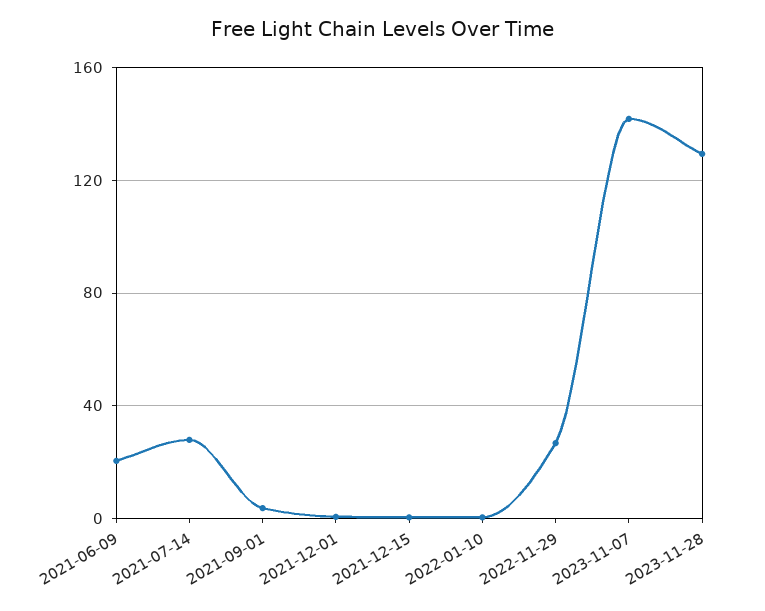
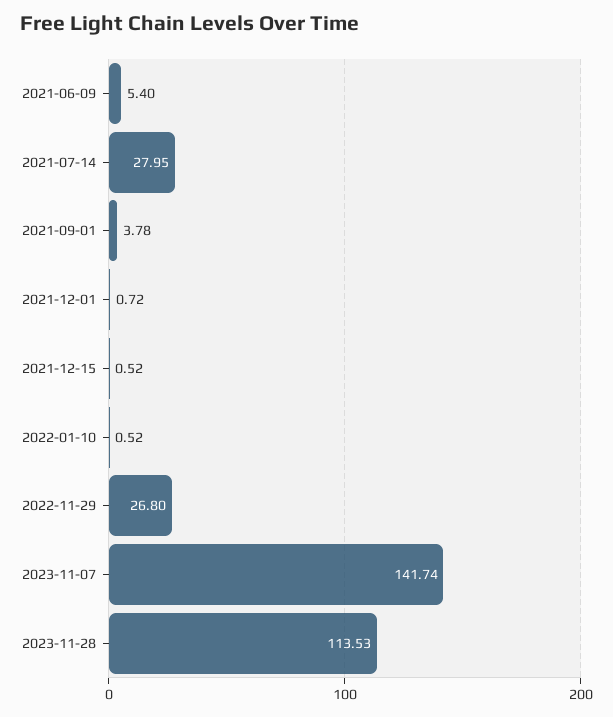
  {
-   "2021-06-09": 20,
+   "2021-06-09": 5.4,
    "2021-07-14": 27.95,
    "2021-09-01": 3.78,
    "2021-12-01": 0.72,
    "2021-12-15": 0.52,
    "2022-01-10": 0.52,
    "2022-11-29": 26.8,
    "2023-11-07": 141.74,
-   "2023-11-28": 130
+   "2023-11-28": 113.53
  }

